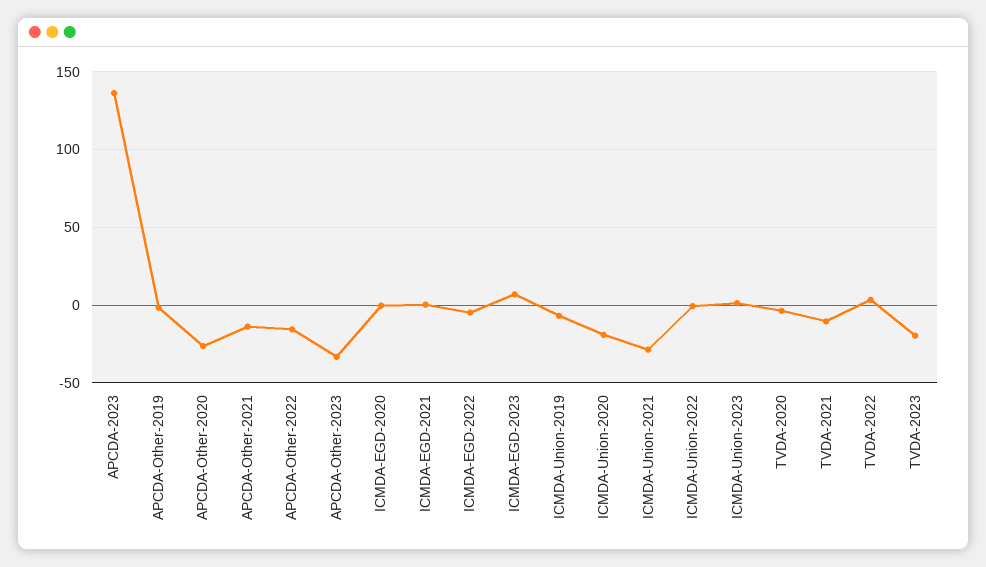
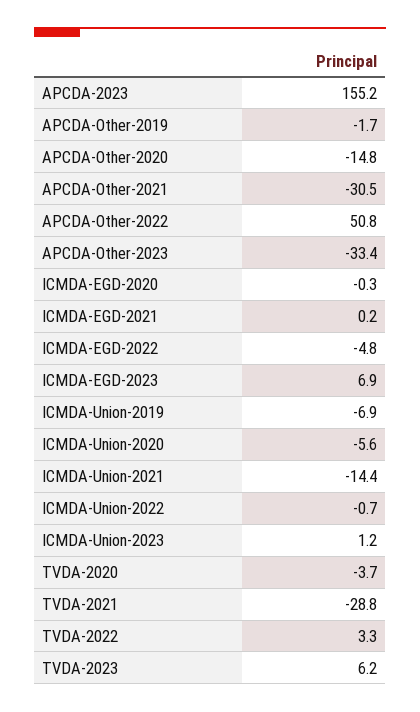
  {
-   "APCDA-2023": 135,
+   "APCDA-2023": 155.2,
    "APCDA-Other-2019": -1.7,
-   "APCDA-Other-2020": -25,
+   "APCDA-Other-2020": -14.8,
-   "APCDA-Other-2021": -15,
+   "APCDA-Other-2021": -30.5,
-   "APCDA-Other-2022": -15,
+   "APCDA-Other-2022": 50.8,
    "APCDA-Other-2023": -33.4,
    "ICMDA-EGD-2020": -0.3,
    "ICMDA-EGD-2021": 0.2,
    "ICMDA-EGD-2022": -4.8,
    "ICMDA-EGD-2023": 6.9,
    "ICMDA-Union-2019": -6.9,
-   "ICMDA-Union-2020": -20,
+   "ICMDA-Union-2020": -5.6,
-   "ICMDA-Union-2021": -30,
+   "ICMDA-Union-2021": -14.4,
    "ICMDA-Union-2022": -0.7,
    "ICMDA-Union-2023": 1.2,
    "TVDA-2020": -3.7,
-   "TVDA-2021": -10,
+   "TVDA-2021": -28.8,
    "TVDA-2022": 3.3,
-   "TVDA-2023": -20
+   "TVDA-2023": 6.2
  }

